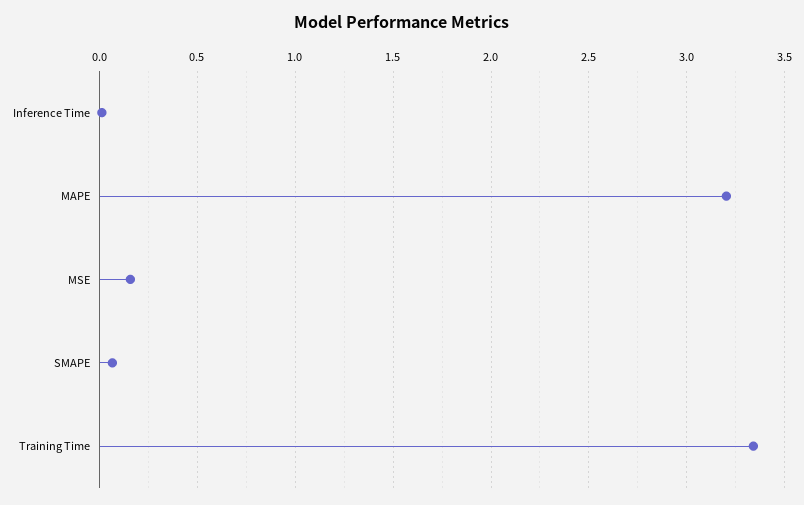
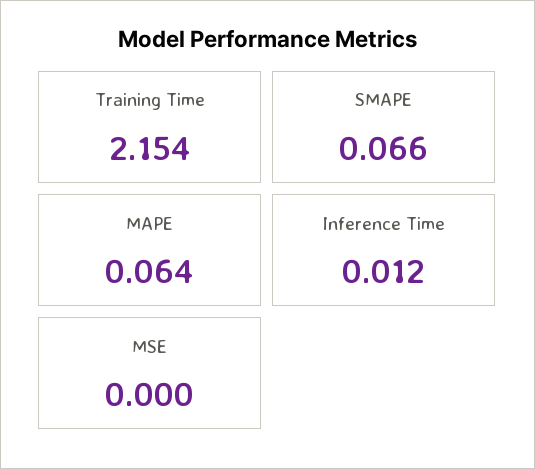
  {
    "Inference Time": 0.012,
-   "MAPE": 3.2,
+   "MAPE": 0.064,
-   "MSE": 0.15,
+   "MSE": 0,
    "SMAPE": 0.066,
-   "Training Time": 3.35
+   "Training Time": 2.154
  }

